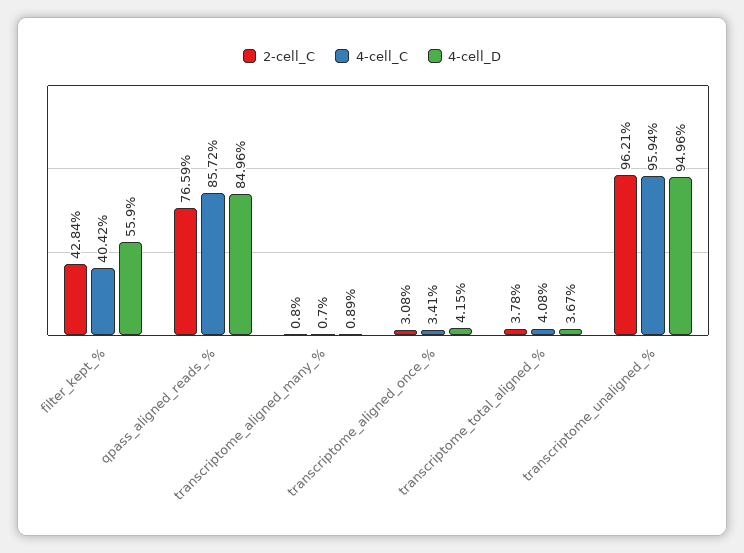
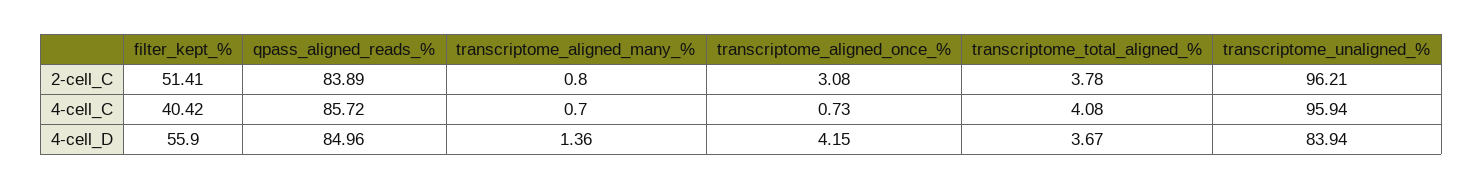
  {
    "2-cell_C": {
-     "filter_kept_%": 42.84,
+     "filter_kept_%": 51.41,
-     "qpass_aligned_reads_%": 76.59,
+     "qpass_aligned_reads_%": 83.89,
      "transcriptome_aligned_many_%": 0.8,
      "transcriptome_aligned_once_%": 3.08,
      "transcriptome_total_aligned_%": 3.78,
      "transcriptome_unaligned_%": 96.21
    },
    "4-cell_C": {
      "filter_kept_%": 40.42,
      "qpass_aligned_reads_%": 85.72,
      "transcriptome_aligned_many_%": 0.7,
-     "transcriptome_aligned_once_%": 3.41,
+     "transcriptome_aligned_once_%": 0.73,
      "transcriptome_total_aligned_%": 4.08,
      "transcriptome_unaligned_%": 95.94
    },
    "4-cell_D": {
      "filter_kept_%": 55.9,
      "qpass_aligned_reads_%": 84.96,
-     "transcriptome_aligned_many_%": 0.89,
+     "transcriptome_aligned_many_%": 1.36,
      "transcriptome_aligned_once_%": 4.15,
      "transcriptome_total_aligned_%": 3.67,
-     "transcriptome_unaligned_%": 94.96
+     "transcriptome_unaligned_%": 83.94
    }
  }

